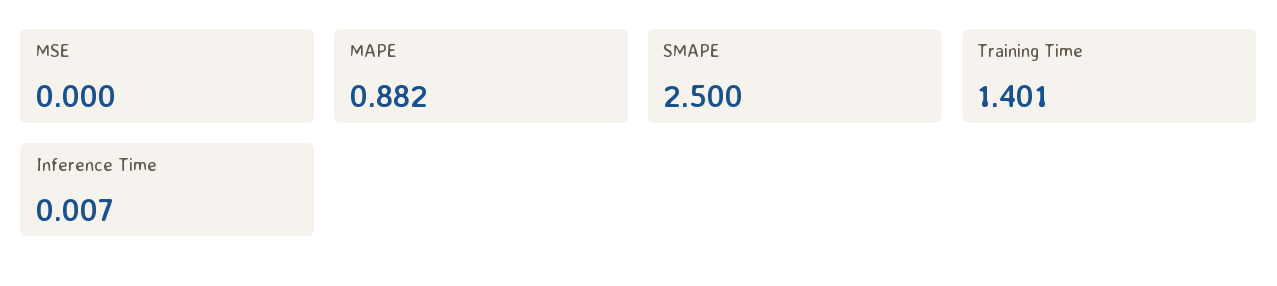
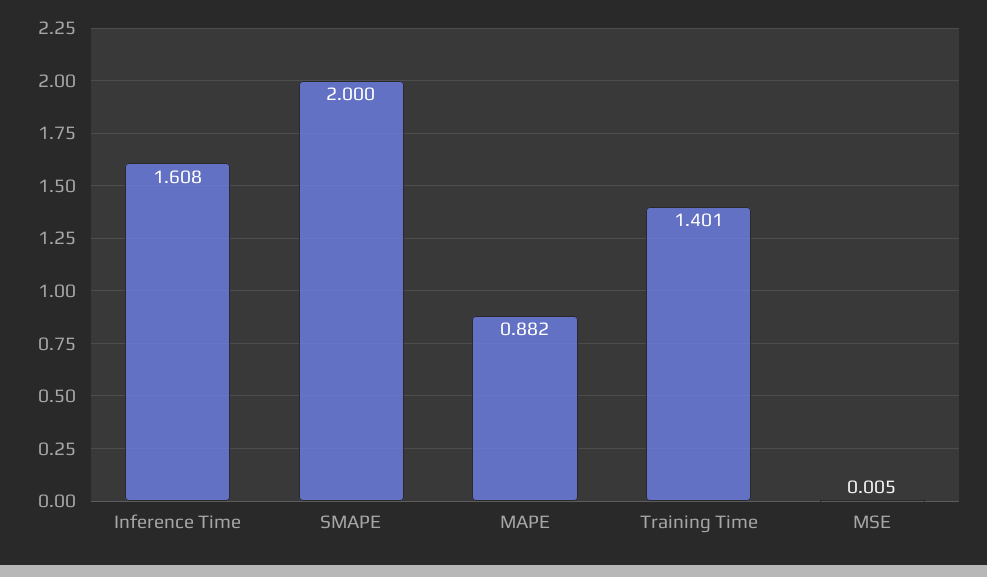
  {
-   "MSE": 0,
+   "MSE": 0.005,
    "MAPE": 0.882,
-   "SMAPE": 2.5,
+   "SMAPE": 2,
    "Training Time": 1.401,
-   "Inference Time": 0.007
+   "Inference Time": 1.608
  }

